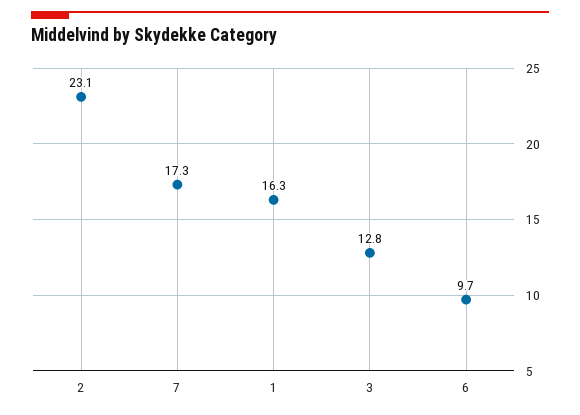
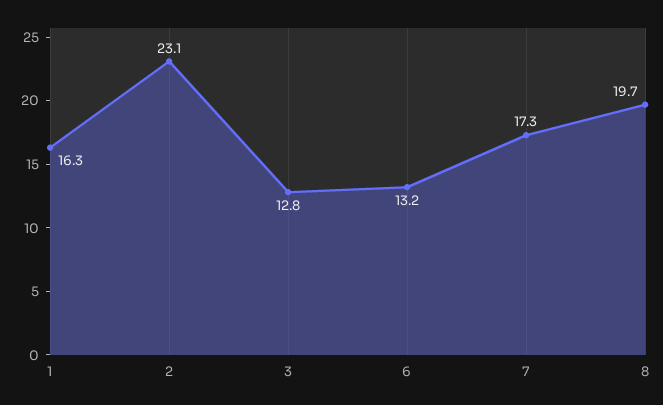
  {
    "2": 23.1,
    "7": 17.3,
    "1": 16.3,
    "3": 12.8,
-   "6": 9.7
+   "6": 13.2,
+   "8": 19.7
  }

